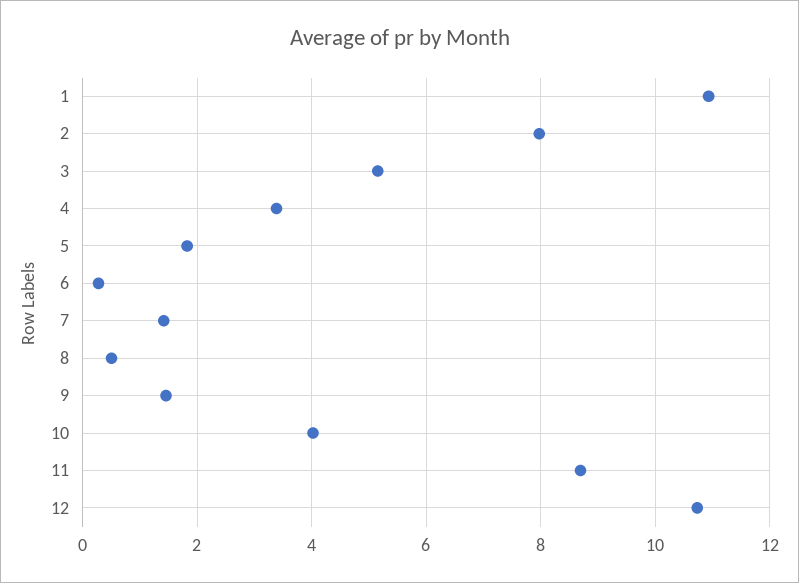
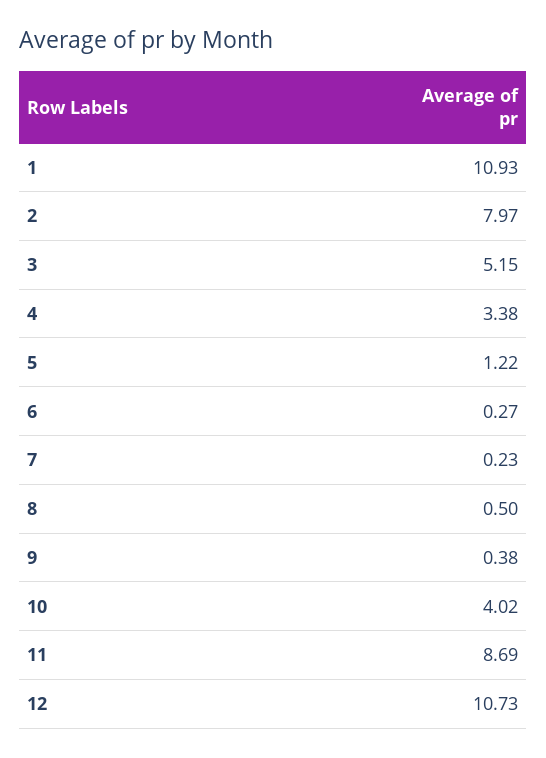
  {
    "1": 10.93,
    "2": 7.97,
    "3": 5.15,
    "4": 3.38,
-   "5": 1.8,
+   "5": 1.22,
    "6": 0.27,
-   "7": 1.4,
+   "7": 0.23,
    "8": 0.5,
-   "9": 1.4,
+   "9": 0.38,
    "10": 4.02,
    "11": 8.69,
    "12": 10.73
  }

